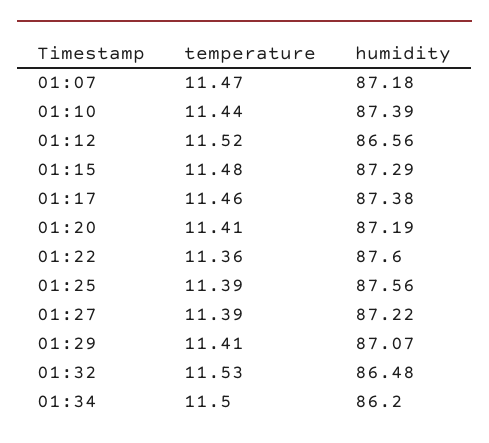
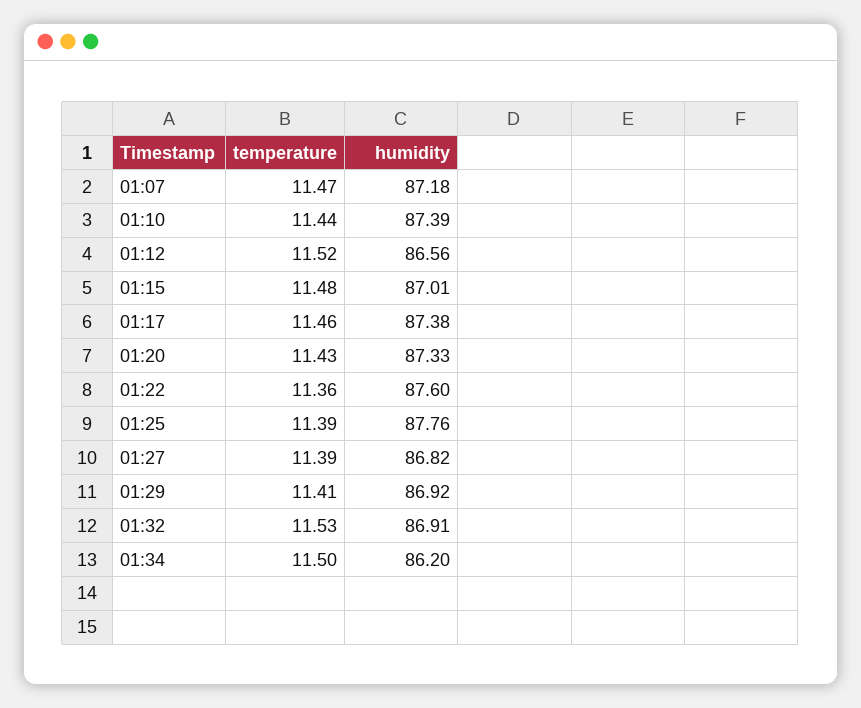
  {
    "temperature": {
      "01:07": 11.47,
      "01:10": 11.44,
      "01:12": 11.52,
      "01:15": 11.48,
      "01:17": 11.46,
-     "01:20": 11.41,
+     "01:20": 11.43,
      "01:22": 11.36,
      "01:25": 11.39,
      "01:27": 11.39,
      "01:29": 11.41,
      "01:32": 11.53,
      "01:34": 11.5
    },
    "humidity": {
      "01:07": 87.18,
      "01:10": 87.39,
      "01:12": 86.56,
-     "01:15": 87.29,
+     "01:15": 87.01,
      "01:17": 87.38,
-     "01:20": 87.19,
+     "01:20": 87.33,
      "01:22": 87.6,
-     "01:25": 87.56,
+     "01:25": 87.76,
-     "01:27": 87.22,
+     "01:27": 86.82,
-     "01:29": 87.07,
+     "01:29": 86.92,
-     "01:32": 86.48,
+     "01:32": 86.91,
      "01:34": 86.2
    }
  }

